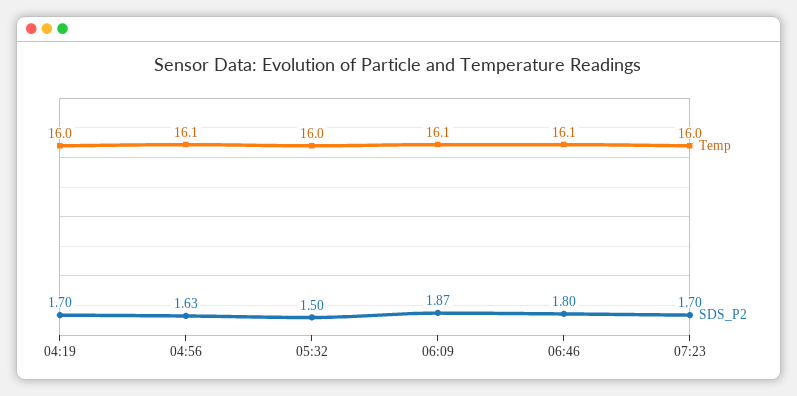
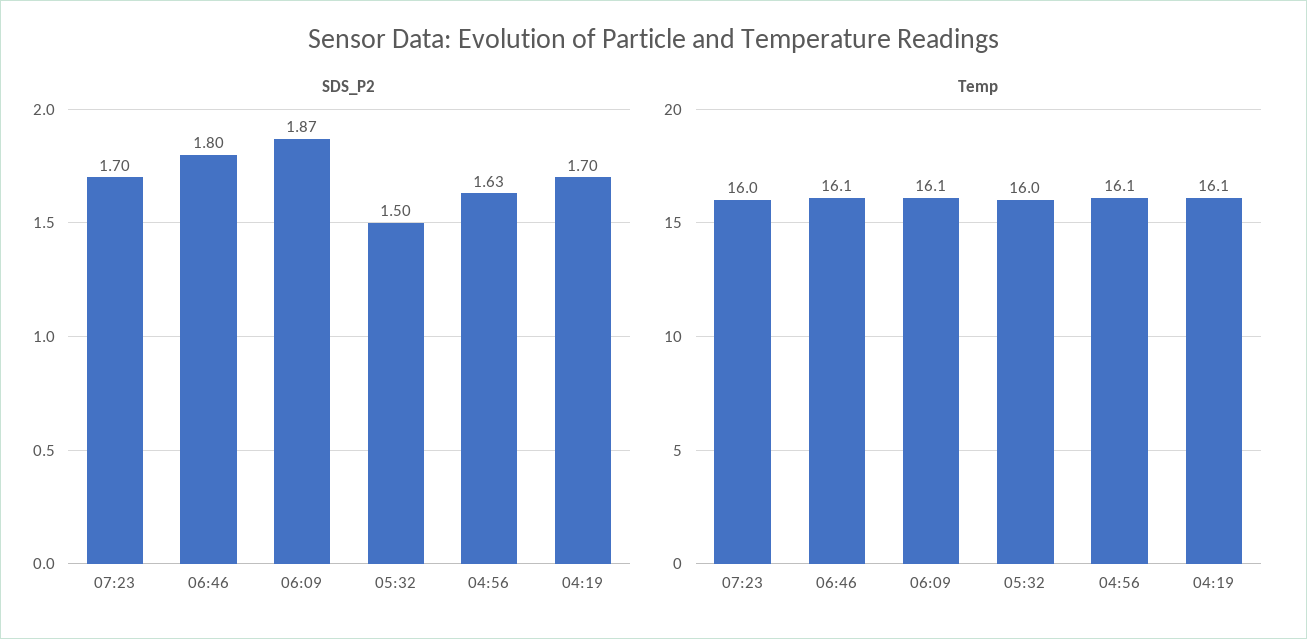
  {
    "Temp": {
-     "04:19": 16,
+     "04:19": 16.1,
      "04:56": 16.1,
      "05:32": 16,
      "06:09": 16.1,
      "06:46": 16.1,
      "07:23": 16
    },
    "SDS_P2": {
      "04:19": 1.7,
      "04:56": 1.63,
      "05:32": 1.5,
      "06:09": 1.87,
      "06:46": 1.8,
      "07:23": 1.7
    }
  }

